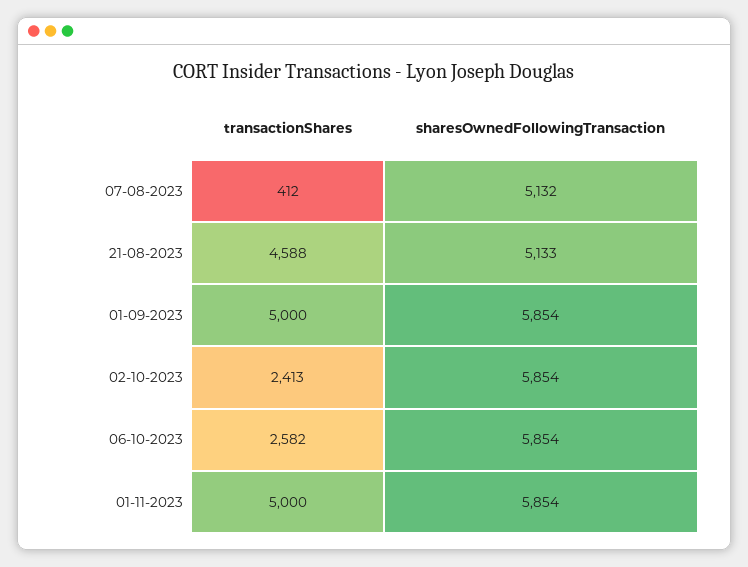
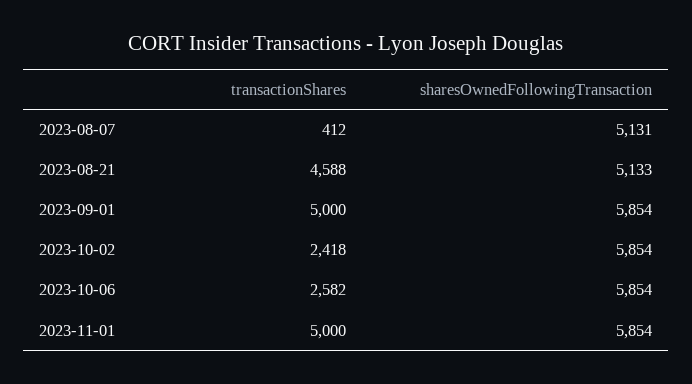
  {
    "transactionShares": {
      "07-08-2023": 412,
      "21-08-2023": 4588,
      "01-09-2023": 5000,
-     "02-10-2023": 2413,
+     "02-10-2023": 2418,
      "06-10-2023": 2582,
      "01-11-2023": 5000
    },
    "sharesOwnedFollowingTransaction": {
-     "07-08-2023": 5132,
+     "07-08-2023": 5131,
      "21-08-2023": 5133,
      "01-09-2023": 5854,
      "02-10-2023": 5854,
      "06-10-2023": 5854,
      "01-11-2023": 5854
    }
  }

